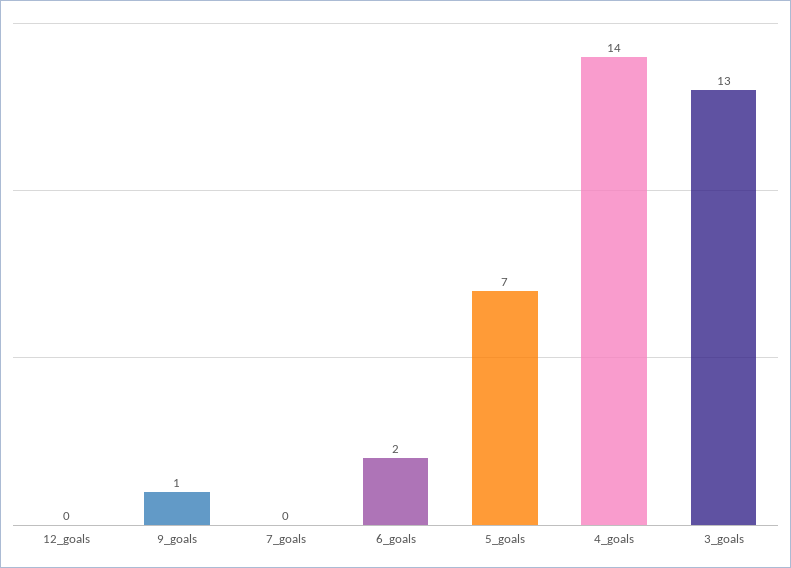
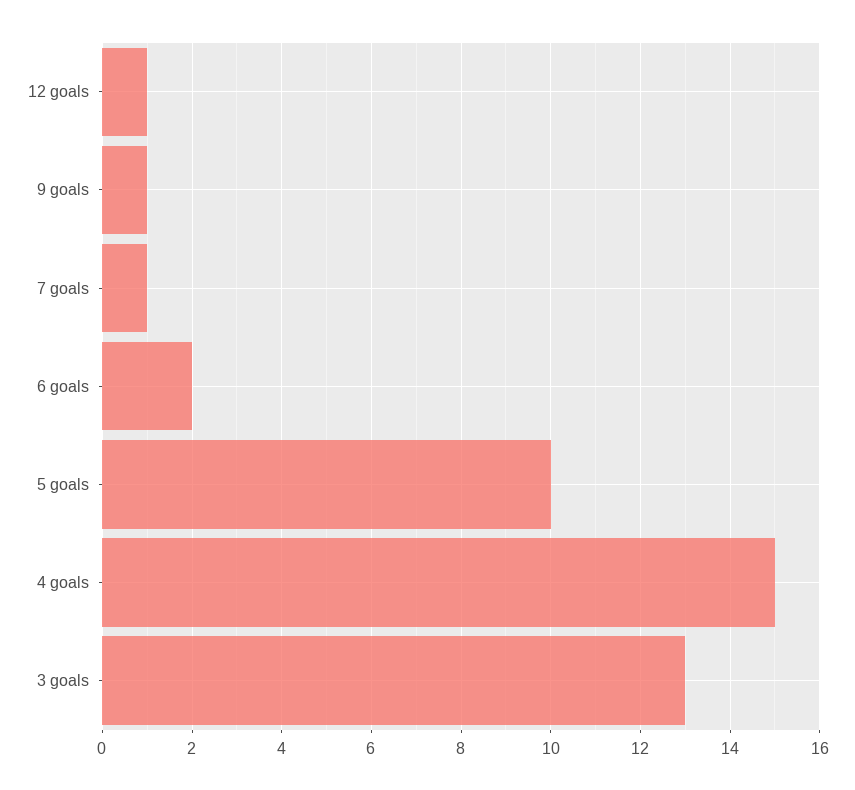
  {
-   "12_goals": 0,
+   "12_goals": 1,
    "9_goals": 1,
-   "7_goals": 0,
+   "7_goals": 1,
    "6_goals": 2,
-   "5_goals": 7,
+   "5_goals": 10,
-   "4_goals": 14,
+   "4_goals": 15,
    "3_goals": 13
  }

